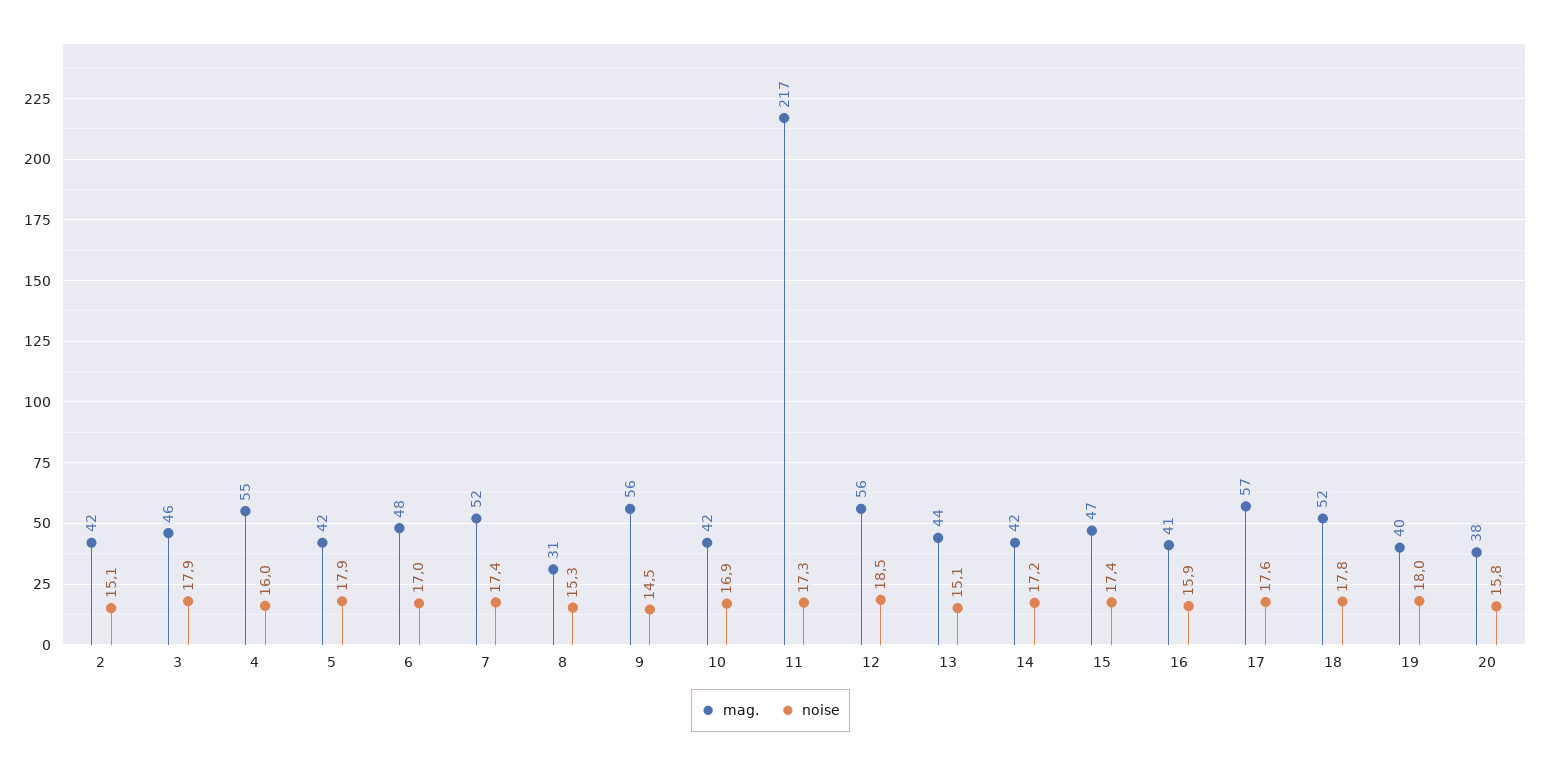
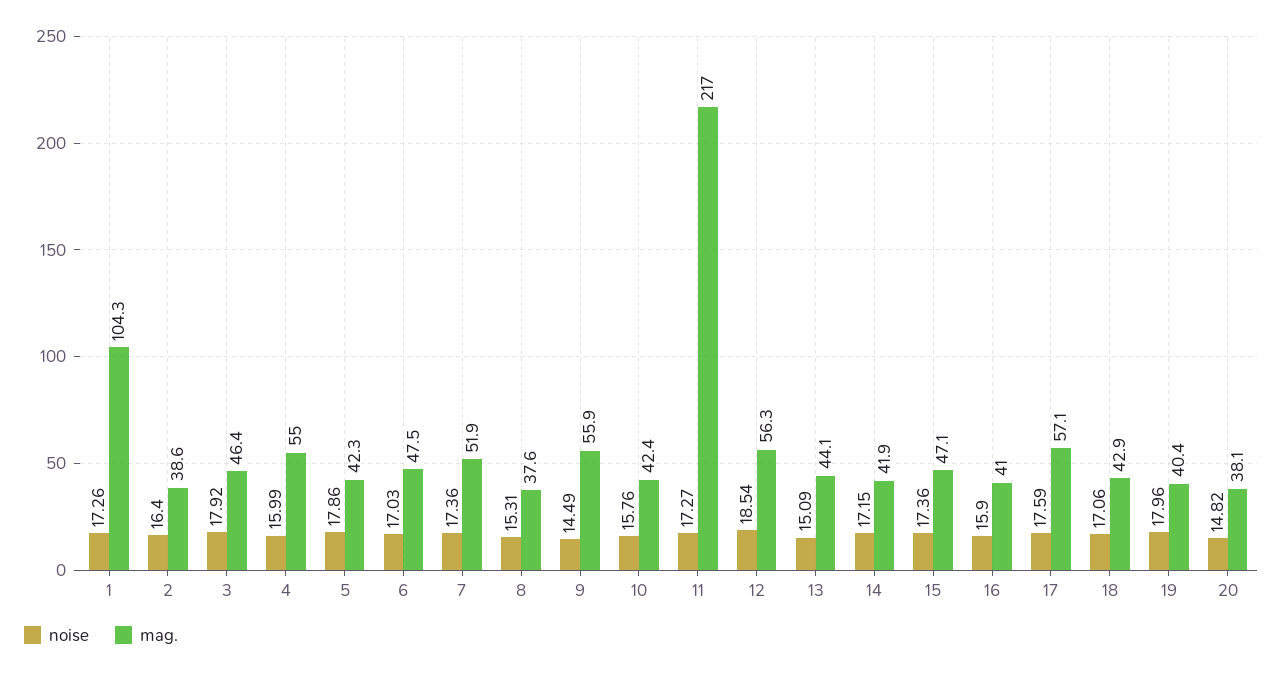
  {
    "mag.": {
-     "2": 42,
+     "2": 38.6,
      "3": 46.4,
      "4": 55,
      "5": 42.3,
      "6": 47.5,
      "7": 51.9,
-     "8": 31,
+     "8": 37.6,
      "9": 55.9,
      "10": 42.4,
      "11": 217,
      "12": 56.3,
      "13": 44.1,
      "14": 41.9,
      "15": 47.1,
      "16": 41,
      "17": 57.1,
-     "18": 52,
+     "18": 42.9,
      "19": 40.4,
-     "20": 38.1
+     "20": 38.1,
+     "1": 104.3
    },
    "noise": {
-     "2": 15.1,
+     "2": 16.4,
      "3": 17.92,
      "4": 15.99,
      "5": 17.86,
      "6": 17.03,
      "7": 17.36,
      "8": 15.31,
      "9": 14.49,
-     "10": 16.9,
+     "10": 15.76,
      "11": 17.27,
      "12": 18.54,
      "13": 15.09,
      "14": 17.15,
      "15": 17.36,
      "16": 15.9,
      "17": 17.59,
-     "18": 17.8,
+     "18": 17.06,
      "19": 17.96,
-     "20": 15.8
+     "20": 14.82,
+     "1": 17.26
    }
  }

